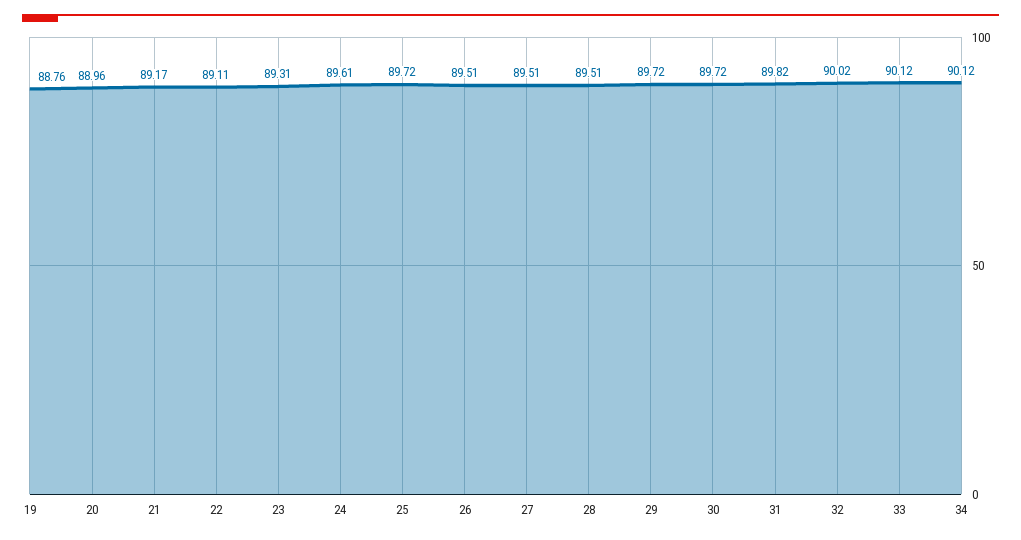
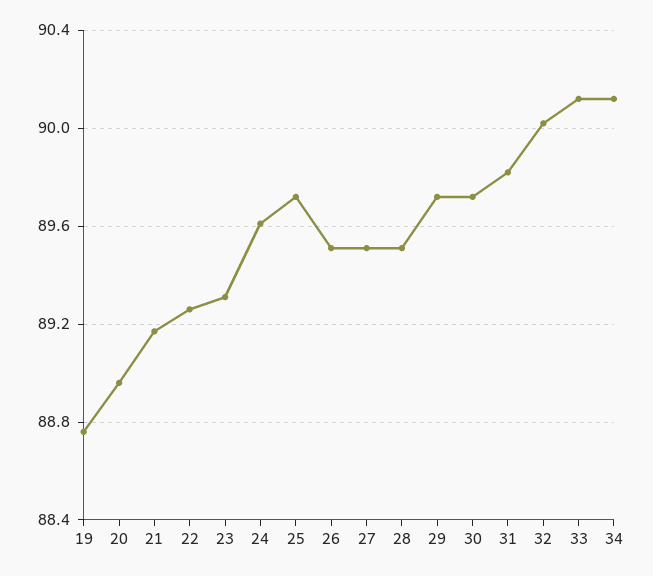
  {
    "19": 88.76,
    "20": 88.96,
    "21": 89.17,
-   "22": 89.11,
+   "22": 89.25,
    "23": 89.31,
    "24": 89.61,
    "25": 89.72,
    "26": 89.51,
    "27": 89.51,
    "28": 89.51,
    "29": 89.72,
    "30": 89.72,
    "31": 89.82,
    "32": 90.02,
    "33": 90.12,
    "34": 90.12
  }

